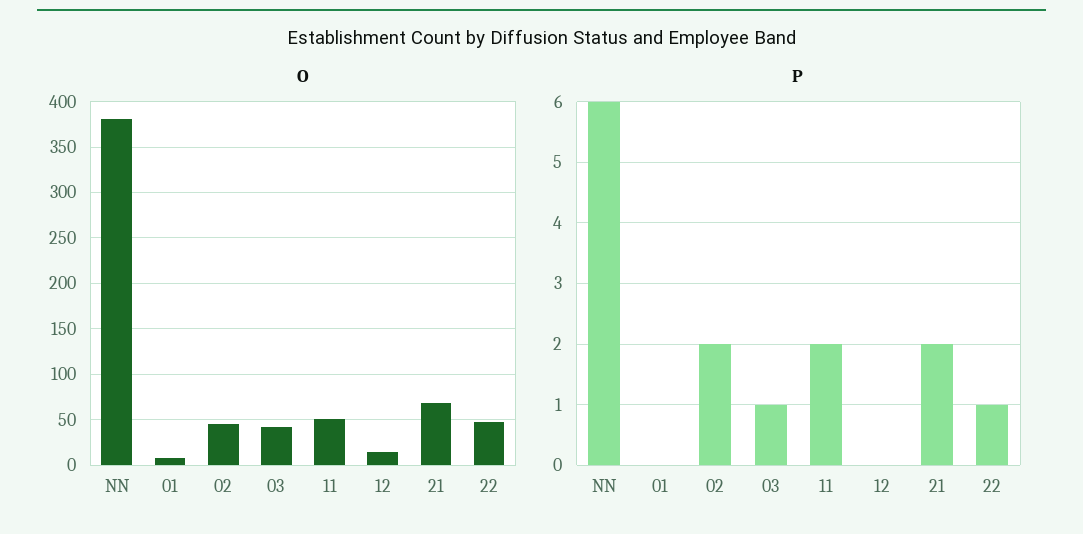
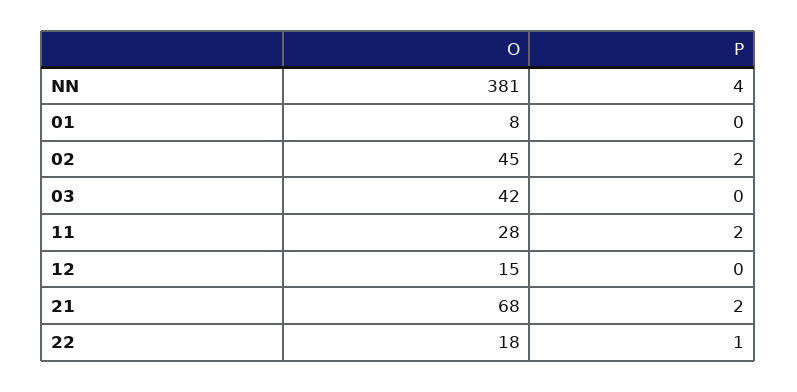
  {
    "O": {
      "NN": 381,
      "01": 8,
      "02": 45,
      "03": 42,
-     "11": 50,
+     "11": 28,
      "12": 15,
      "21": 68,
-     "22": 50
+     "22": 18
    },
    "P": {
-     "NN": 6,
+     "NN": 4,
      "01": 0,
      "02": 2,
-     "03": 1,
+     "03": 0,
      "11": 2,
      "12": 0,
      "21": 2,
      "22": 1
    }
  }

